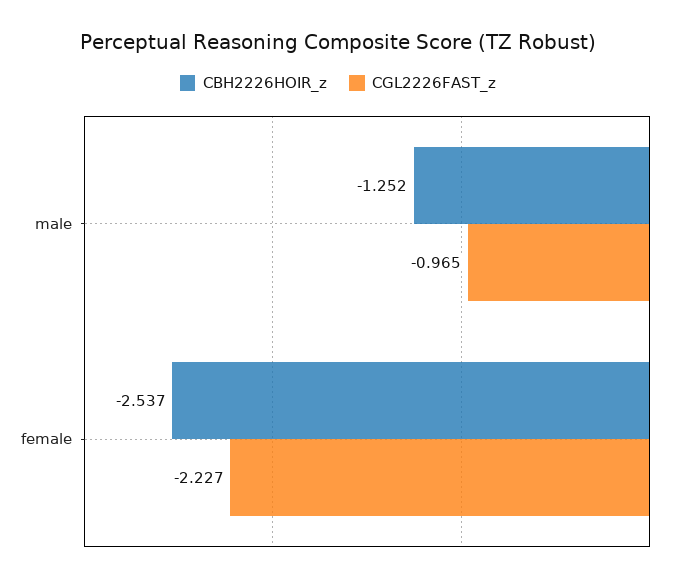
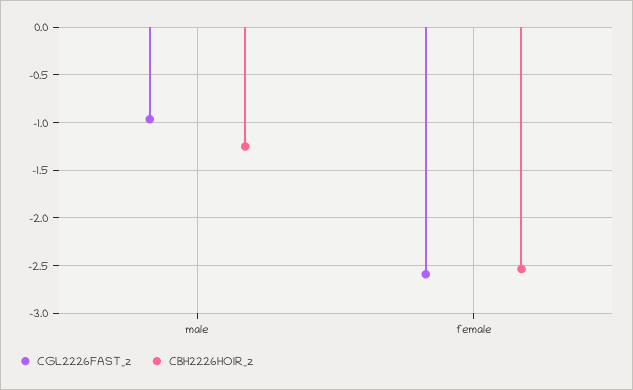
  {
    "CBH2226HOIR_z": {
      "male": -1.252,
      "female": -2.537
    },
    "CGL2226FAST_z": {
      "male": -0.965,
-     "female": -2.227
+     "female": -2.6
    }
  }

